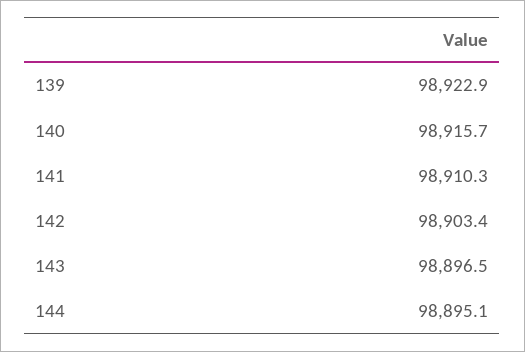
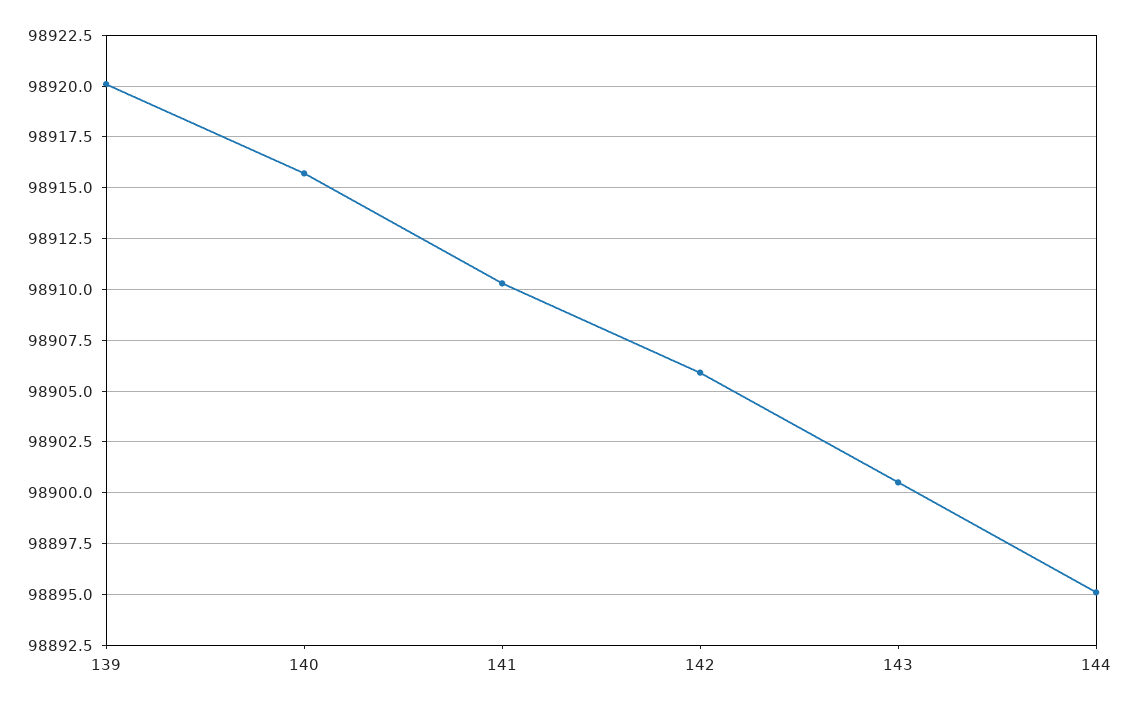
  {
-   "139": 98922.9,
+   "139": 98920,
    "140": 98915.7,
    "141": 98910.3,
-   "142": 98903.4,
+   "142": 98906,
-   "143": 98896.5,
+   "143": 98900.5,
    "144": 98895.1
  }

